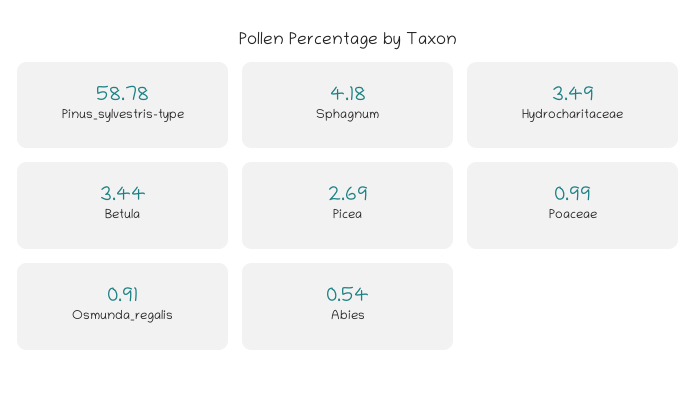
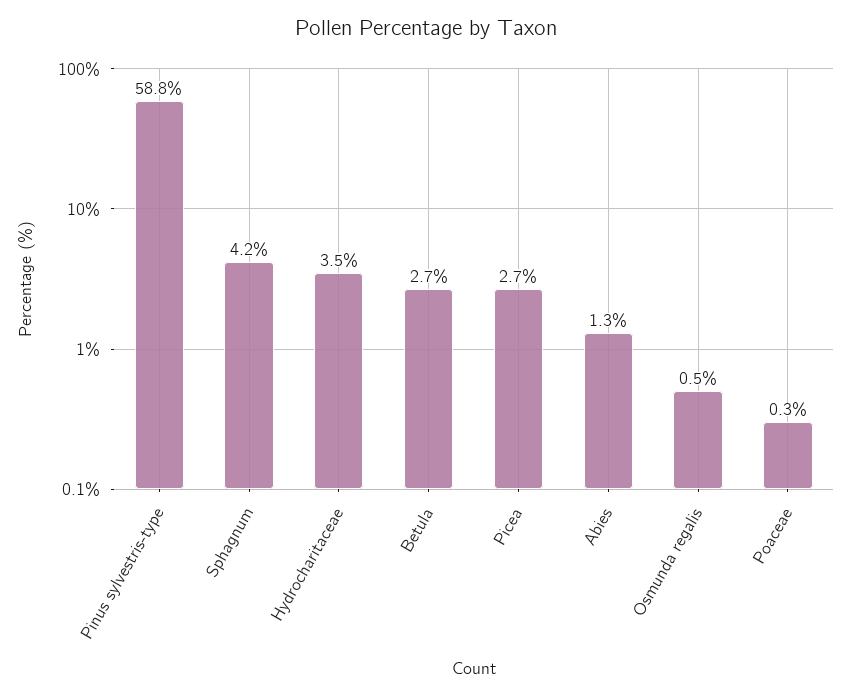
  {
    "Pinus_sylvestris-type": 58.78,
    "Sphagnum": 4.18,
    "Hydrocharitaceae": 3.49,
-   "Betula": 3.44,
+   "Betula": 2.7,
    "Picea": 2.69,
-   "Poaceae": 0.99,
+   "Poaceae": 0.3,
-   "Osmunda_regalis": 0.91,
+   "Osmunda_regalis": 0.5,
-   "Abies": 0.54
+   "Abies": 1.3
  }

